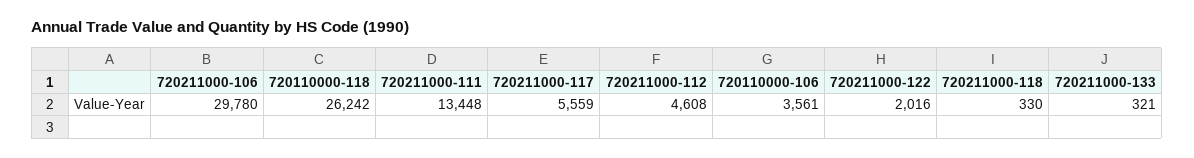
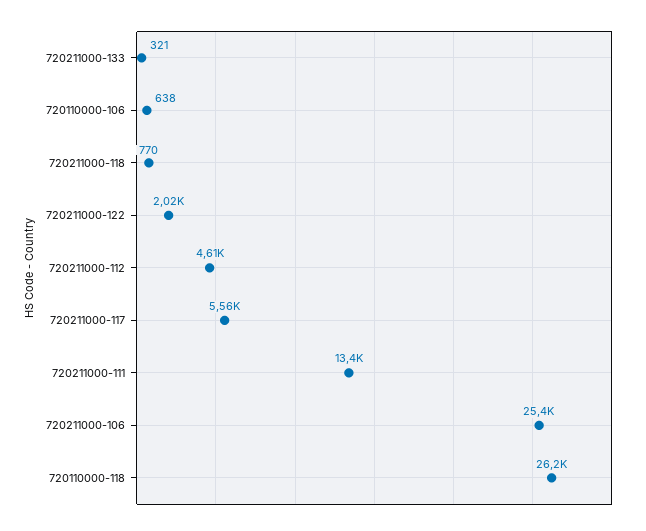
  {
-   "720211000-106": 29780,
+   "720211000-106": 25400,
    "720110000-118": 26242,
    "720211000-111": 13448,
    "720211000-117": 5559,
    "720211000-112": 4608,
-   "720110000-106": 3561,
+   "720110000-106": 638,
    "720211000-122": 2016,
-   "720211000-118": 330,
+   "720211000-118": 770,
    "720211000-133": 321
  }

